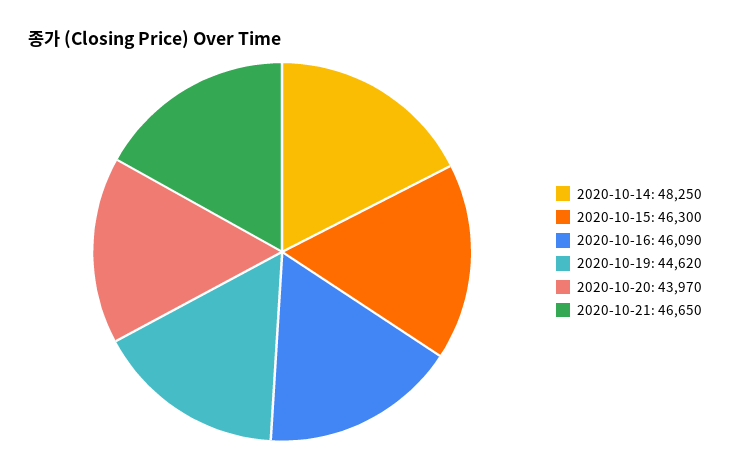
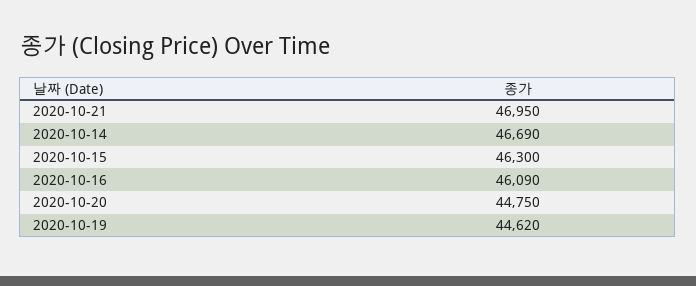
  {
-   "2020-10-14": 48250,
+   "2020-10-14": 46690,
    "2020-10-15": 46300,
    "2020-10-16": 46090,
    "2020-10-19": 44620,
-   "2020-10-20": 43970,
+   "2020-10-20": 44750,
-   "2020-10-21": 46650
+   "2020-10-21": 46950
  }

